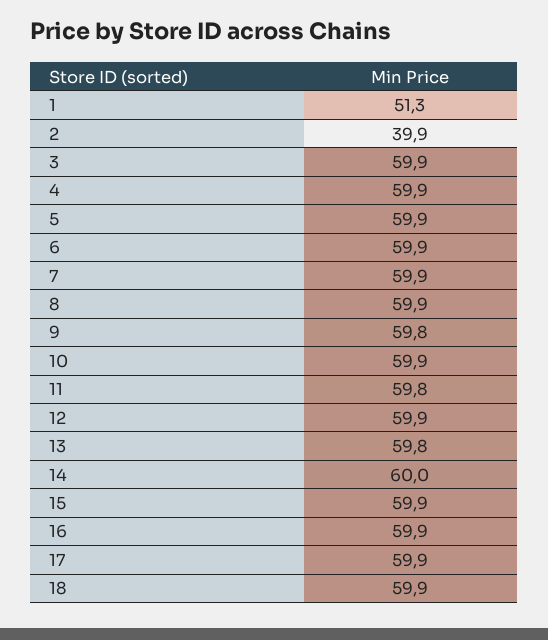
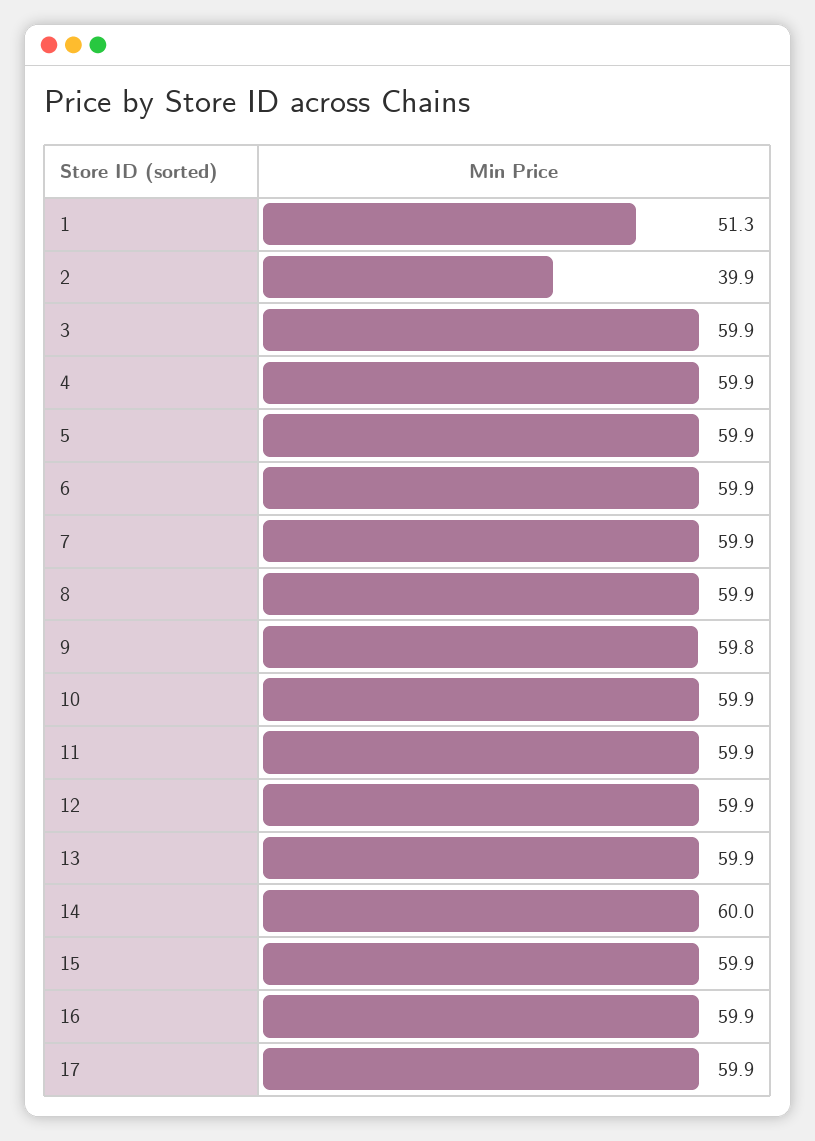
  {
    "1": 51.3,
    "2": 39.9,
    "3": 59.9,
    "4": 59.9,
    "5": 59.9,
    "6": 59.9,
    "7": 59.9,
    "8": 59.9,
    "9": 59.8,
    "10": 59.9,
-   "11": 59.8,
+   "11": 59.9,
    "12": 59.9,
-   "13": 59.8,
+   "13": 59.9,
    "14": 60,
    "15": 59.9,
    "16": 59.9,
-   "17": 59.9,
+   "17": 59.9
-   "18": 59.9
  }

